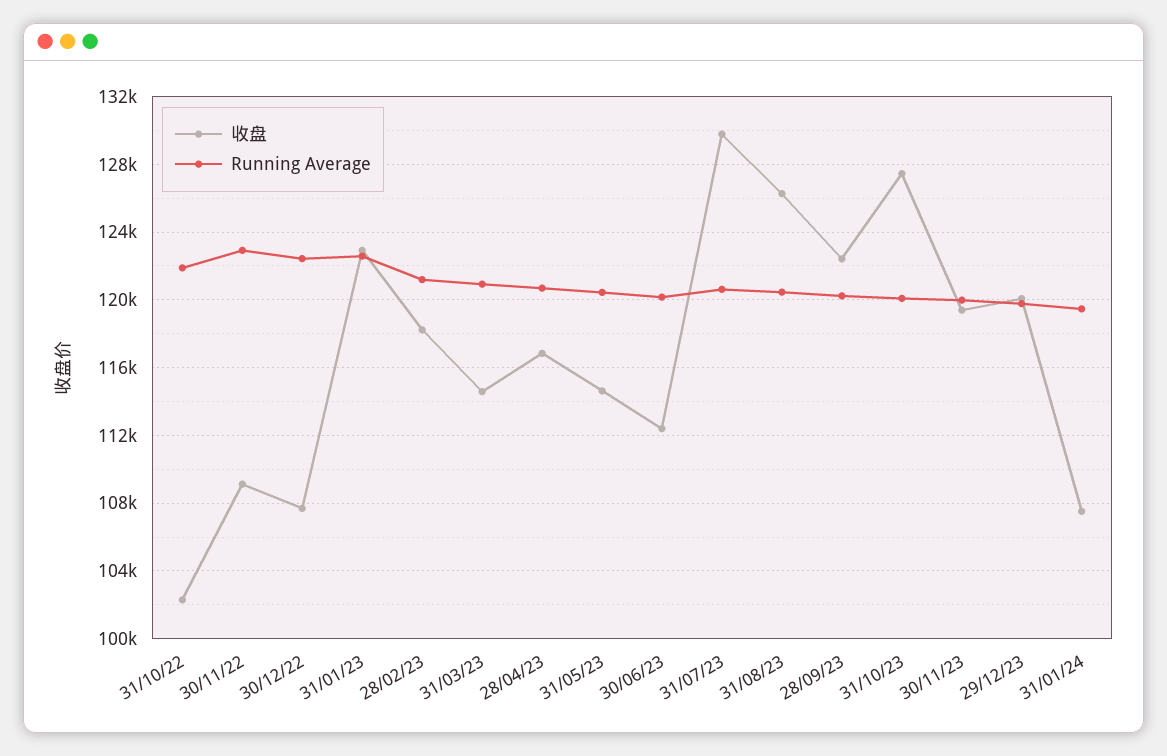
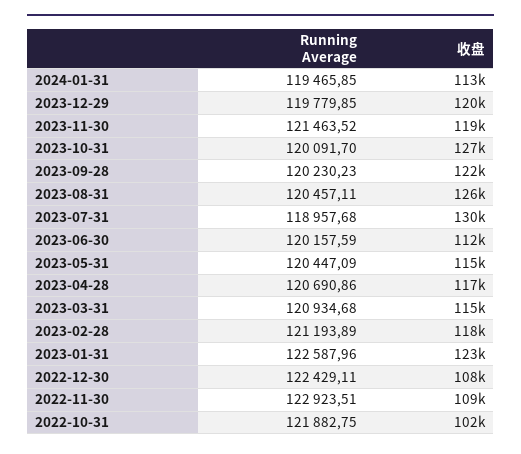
  {
    "收盘": {
      "31/10/22": 102000,
      "30/11/22": 109000,
      "30/12/22": 108000,
      "31/01/23": 123000,
      "28/02/23": 118000,
      "31/03/23": 115000,
      "28/04/23": 117000,
      "31/05/23": 115000,
      "30/06/23": 112000,
      "31/07/23": 130000,
      "31/08/23": 126000,
      "28/09/23": 122000,
      "31/10/23": 127000,
      "30/11/23": 119000,
      "29/12/23": 120000,
-     "31/01/24": 107500
+     "31/01/24": 113000
    },
    "Running Average": {
      "31/10/22": 121882.75,
      "30/11/22": 122923.51,
      "30/12/22": 122429.11,
      "31/01/23": 122587.96,
      "28/02/23": 121193.89,
      "31/03/23": 120934.68,
      "28/04/23": 120690.86,
      "31/05/23": 120447.09,
      "30/06/23": 120157.59,
-     "31/07/23": 120500,
+     "31/07/23": 118957.68,
      "31/08/23": 120457.11,
      "28/09/23": 120230.23,
      "31/10/23": 120091.7,
-     "30/11/23": 120000,
+     "30/11/23": 121463.52,
      "29/12/23": 119779.85,
      "31/01/24": 119465.85
    }
  }

